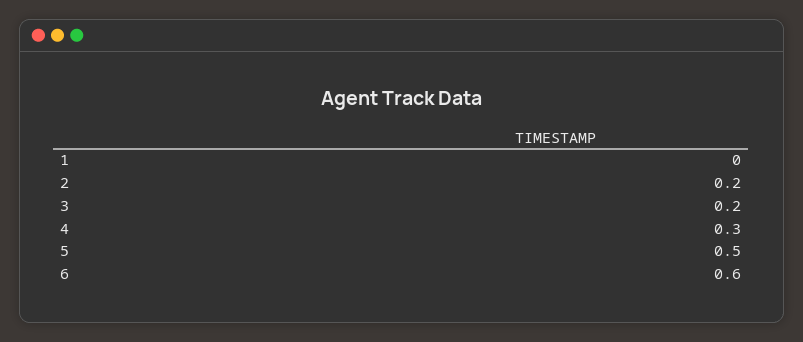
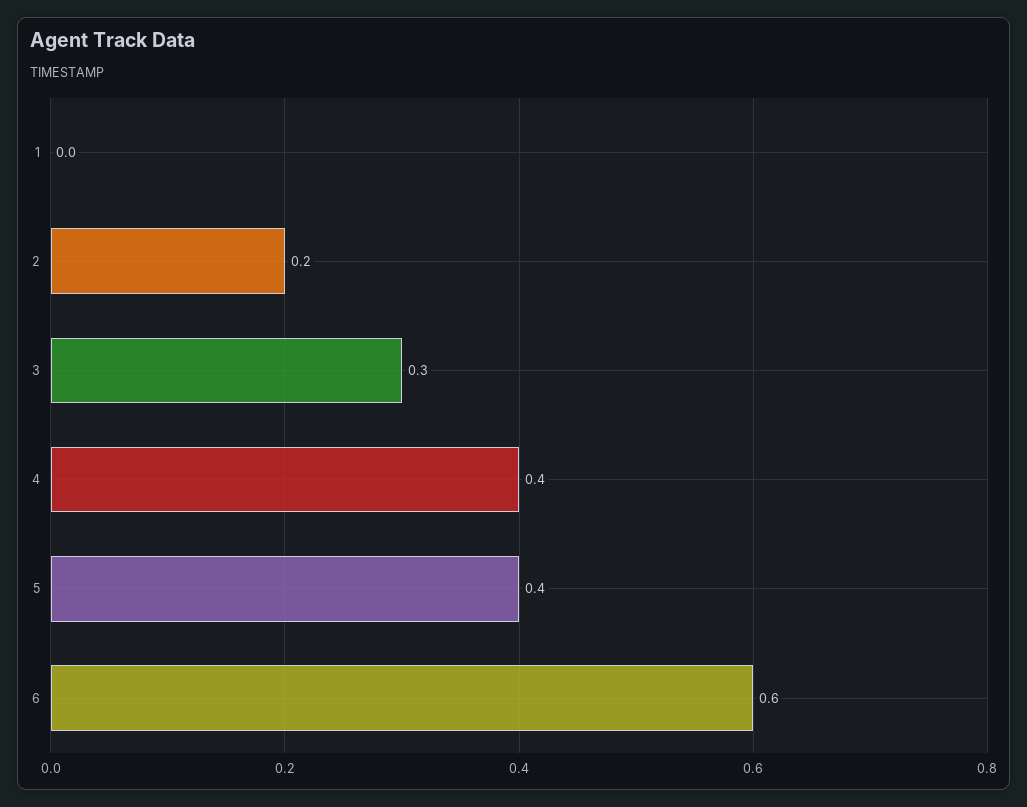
  {
    "1": 0,
    "2": 0.2,
-   "3": 0.2,
+   "3": 0.3,
-   "4": 0.3,
+   "4": 0.4,
-   "5": 0.5,
+   "5": 0.4,
    "6": 0.6
  }

